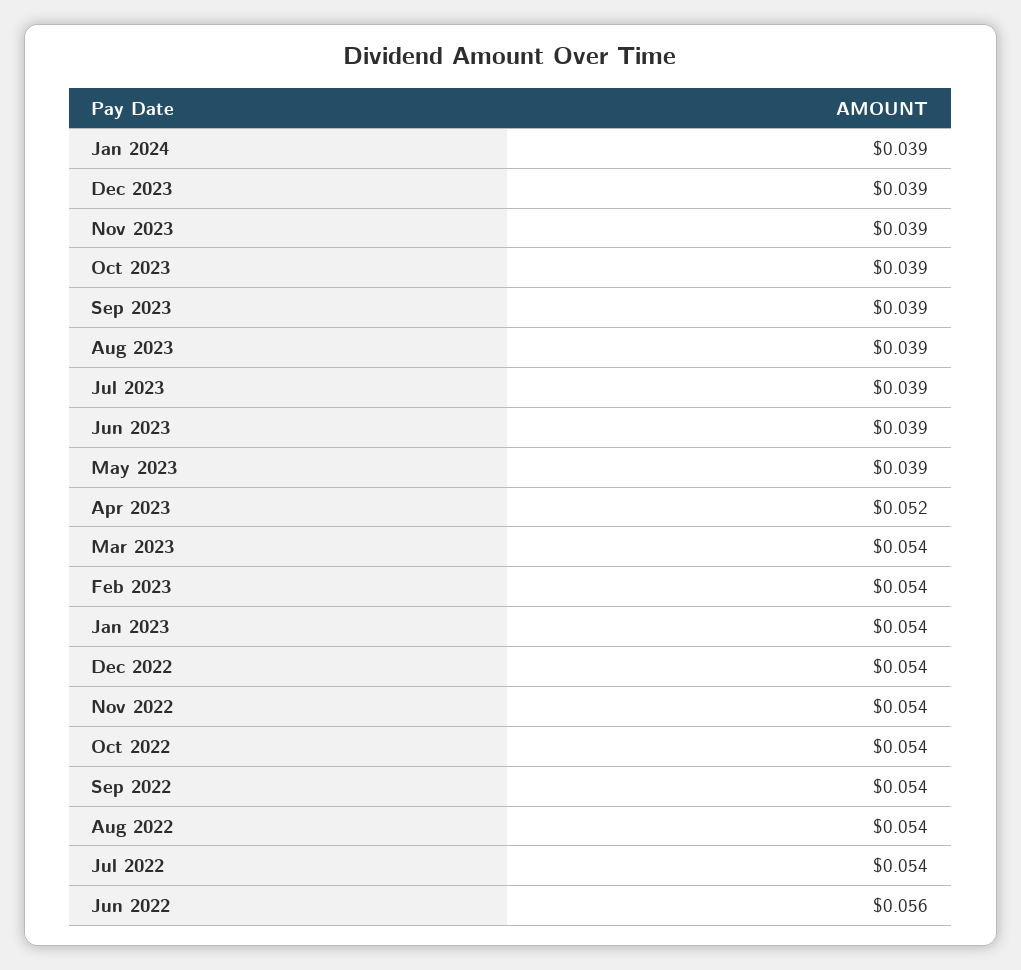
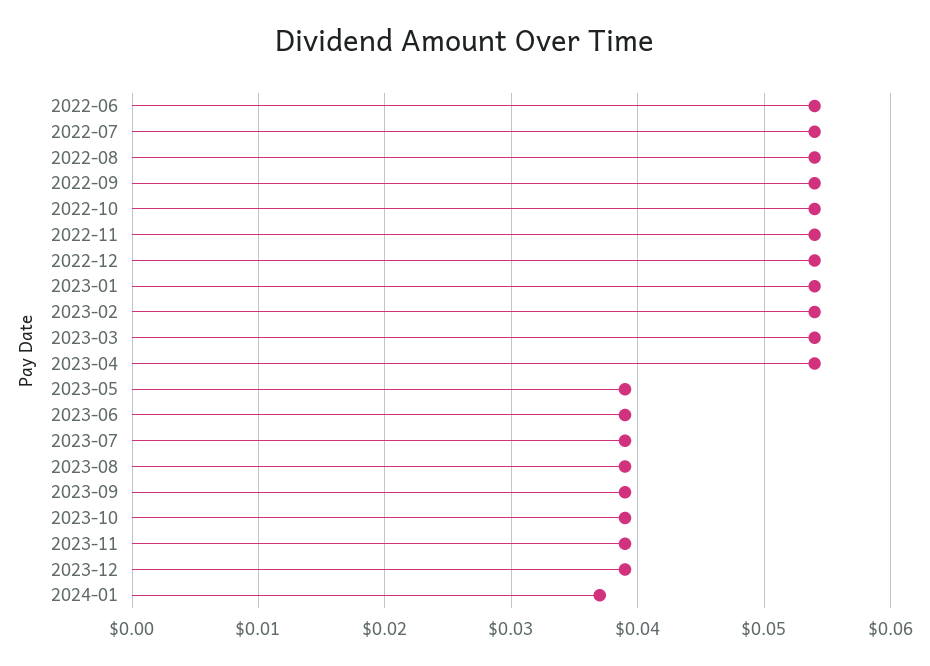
  {
-   "Jan 2024": 0.039,
+   "Jan 2024": 0.037,
    "Dec 2023": 0.039,
    "Nov 2023": 0.039,
    "Oct 2023": 0.039,
    "Sep 2023": 0.039,
    "Aug 2023": 0.039,
    "Jul 2023": 0.039,
    "Jun 2023": 0.039,
    "May 2023": 0.039,
-   "Apr 2023": 0.052,
+   "Apr 2023": 0.054,
    "Mar 2023": 0.054,
    "Feb 2023": 0.054,
    "Jan 2023": 0.054,
    "Dec 2022": 0.054,
    "Nov 2022": 0.054,
    "Oct 2022": 0.054,
    "Sep 2022": 0.054,
    "Aug 2022": 0.054,
    "Jul 2022": 0.054,
-   "Jun 2022": 0.056
+   "Jun 2022": 0.054
  }

